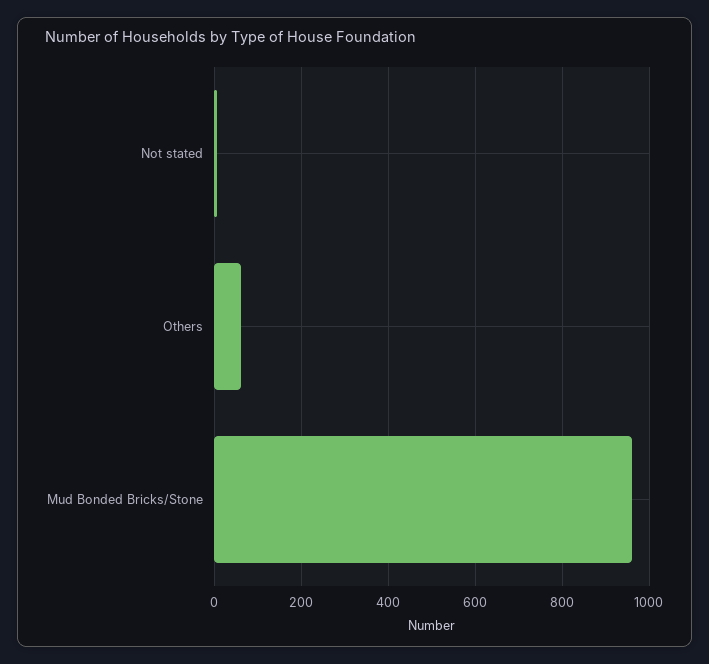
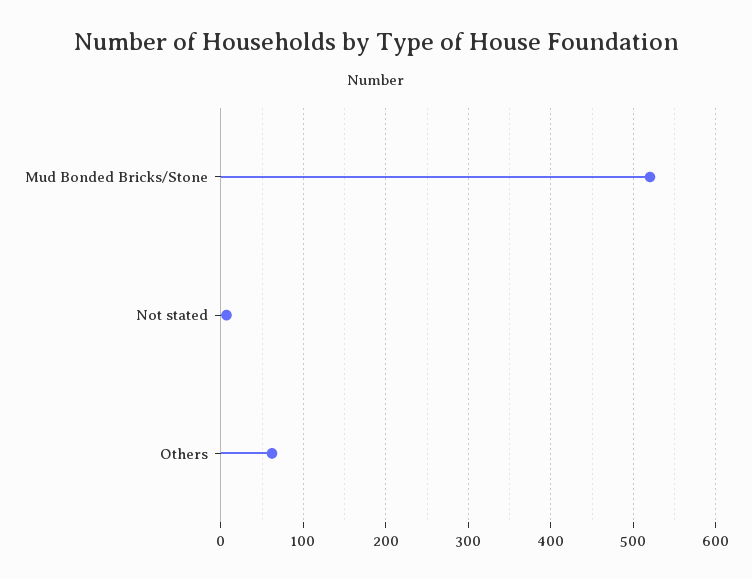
  {
    "Not stated": 10,
    "Others": 60,
-   "Mud Bonded Bricks/Stone": 960
+   "Mud Bonded Bricks/Stone": 520
  }

